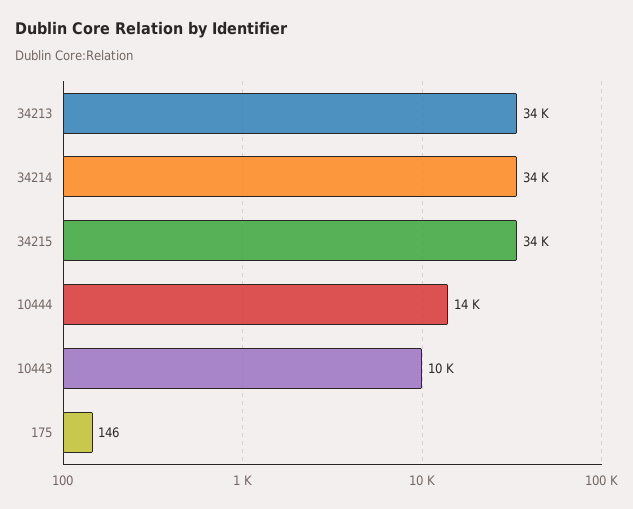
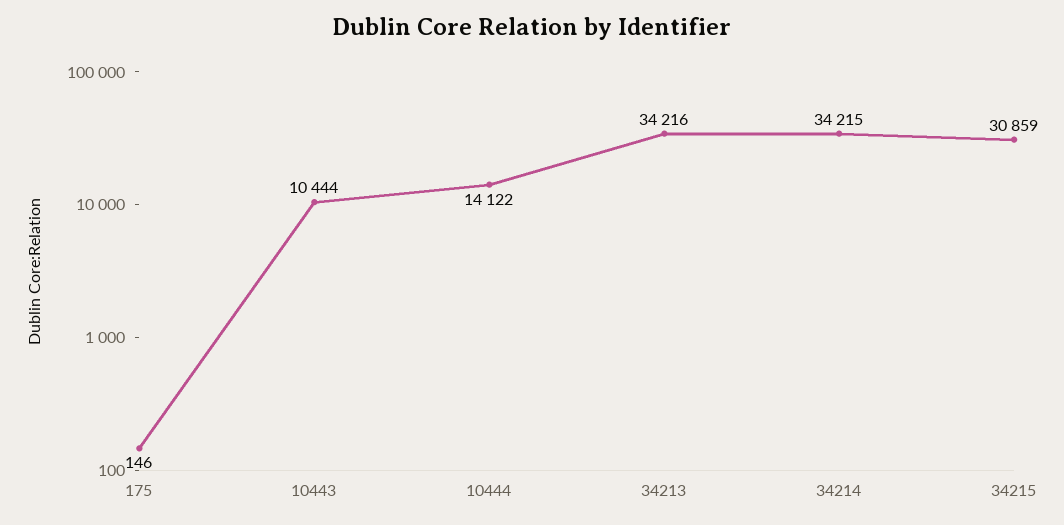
  {
    "34213": 34216,
    "34214": 34215,
-   "34215": 34000,
+   "34215": 30859,
    "10444": 14122,
    "10443": 10444,
    "175": 146
  }

